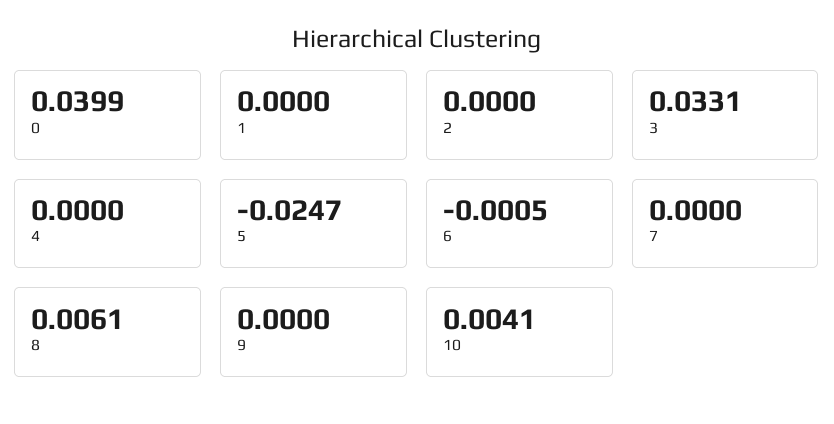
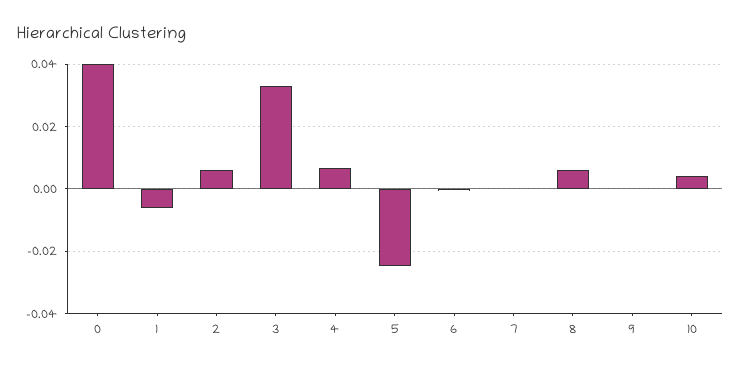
  {
    "0": 0.0399,
-   "1": 0,
+   "1": -0.006,
-   "2": 0,
+   "2": 0.006,
    "3": 0.0331,
-   "4": 0,
+   "4": 0.006,
    "5": -0.0247,
    "6": -0.0005,
    "7": 0,
    "8": 0.0061,
    "9": 0,
    "10": 0.0041
  }

